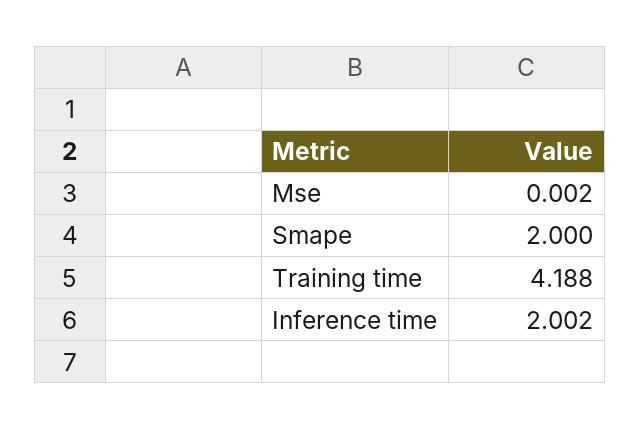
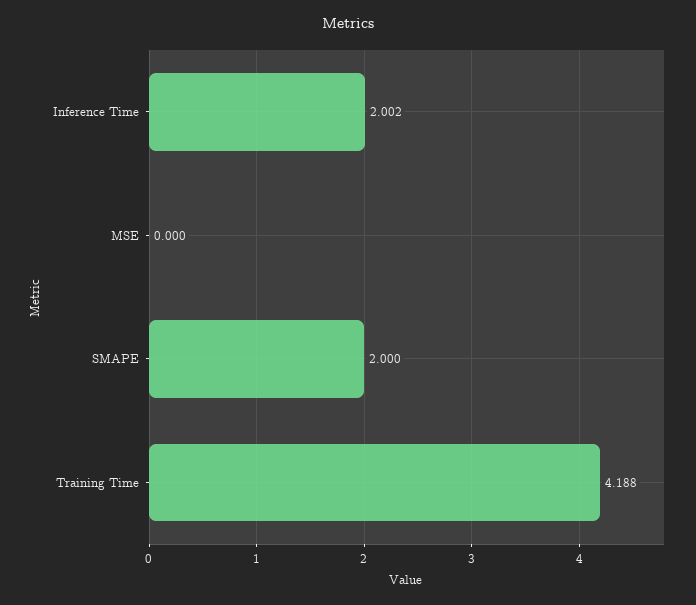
  {
-   "Mse": 0.002,
+   "Mse": 0,
    "Smape": 2,
    "Training time": 4.188,
    "Inference time": 2.002
  }

